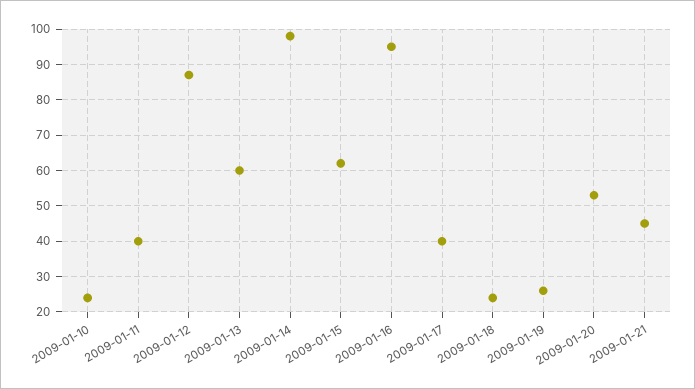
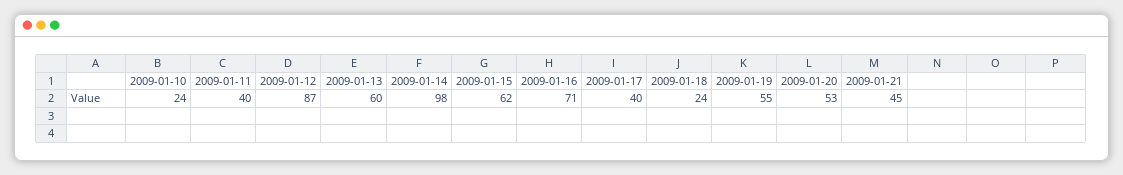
  {
    "2009-01-10": 24,
    "2009-01-11": 40,
    "2009-01-12": 87,
    "2009-01-13": 60,
    "2009-01-14": 98,
    "2009-01-15": 62,
-   "2009-01-16": 95,
+   "2009-01-16": 71,
    "2009-01-17": 40,
    "2009-01-18": 24,
-   "2009-01-19": 25,
+   "2009-01-19": 55,
    "2009-01-20": 53,
    "2009-01-21": 45
  }

